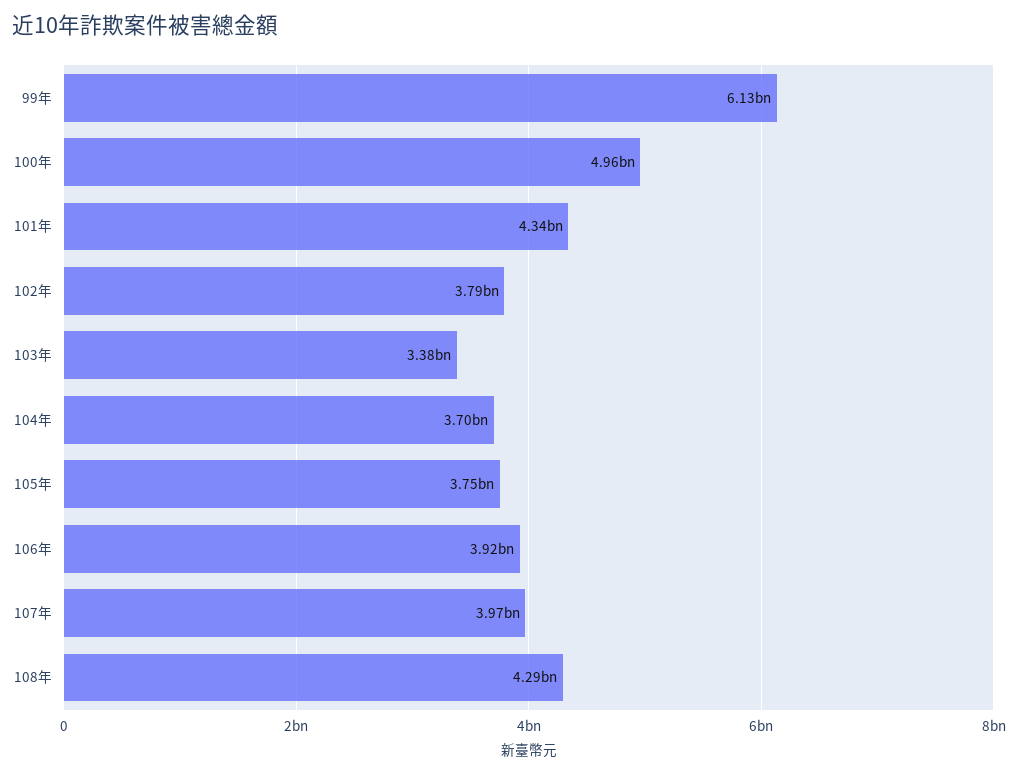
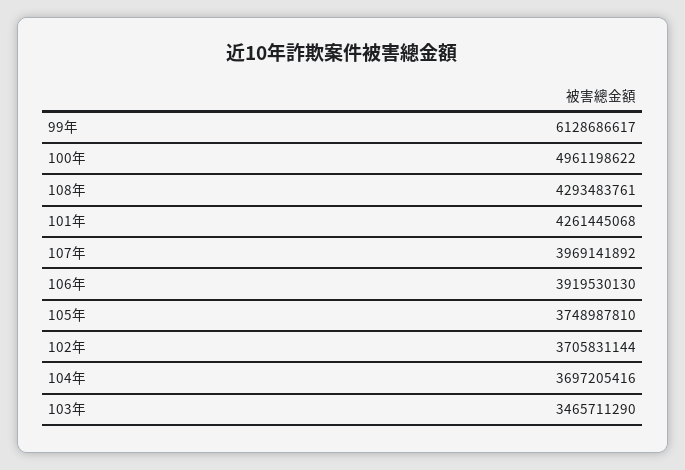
  {
    "99年": 6128686617,
    "100年": 4961198622,
-   "101年": 4340000000,
+   "101年": 4261445068,
-   "102年": 3790000000,
+   "102年": 3705831144,
-   "103年": 3380000000,
+   "103年": 3465711290,
    "104年": 3697205416,
    "105年": 3748987810,
    "106年": 3919530130,
    "107年": 3969141892,
    "108年": 4293483761
  }

